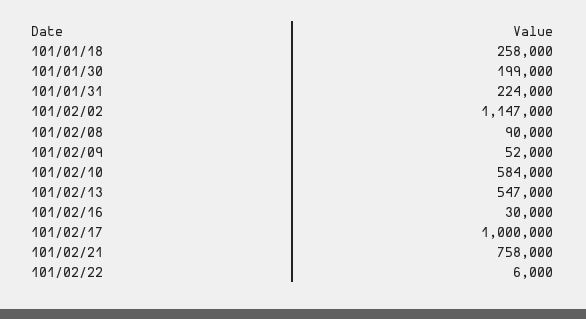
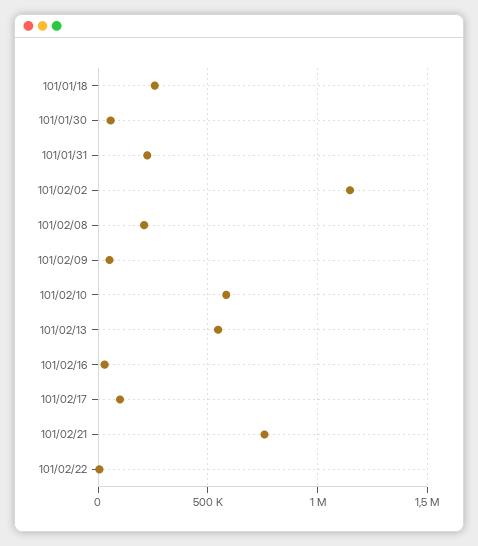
  {
    "101/01/18": 258000,
-   "101/01/30": 199000,
+   "101/01/30": 50000,
    "101/01/31": 224000,
    "101/02/02": 1147000,
-   "101/02/08": 90000,
+   "101/02/08": 200000,
    "101/02/09": 52000,
    "101/02/10": 584000,
    "101/02/13": 547000,
    "101/02/16": 30000,
-   "101/02/17": 1000000,
+   "101/02/17": 100000,
    "101/02/21": 758000,
    "101/02/22": 6000
  }

